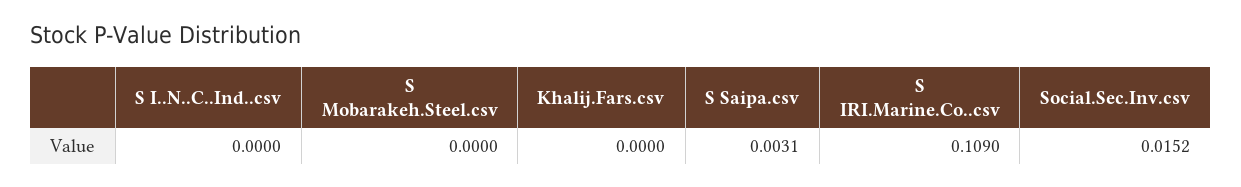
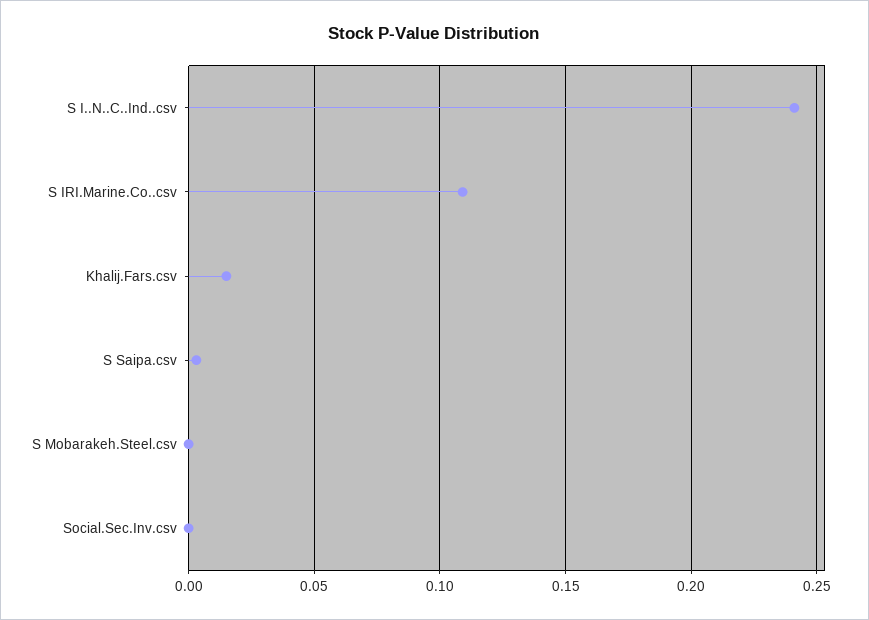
  {
-   "S I..N..C..Ind..csv": 0,
+   "S I..N..C..Ind..csv": 0.24,
    "S Mobarakeh.Steel.csv": 0,
-   "Khalij.Fars.csv": 0,
+   "Khalij.Fars.csv": 0.015,
    "S Saipa.csv": 0.0031,
    "S IRI.Marine.Co..csv": 0.109,
-   "Social.Sec.Inv.csv": 0.0152
+   "Social.Sec.Inv.csv": 0
  }

